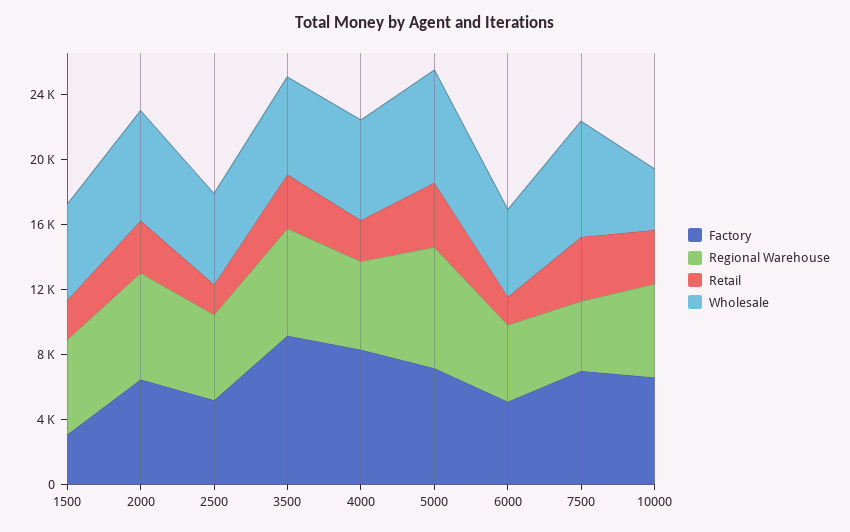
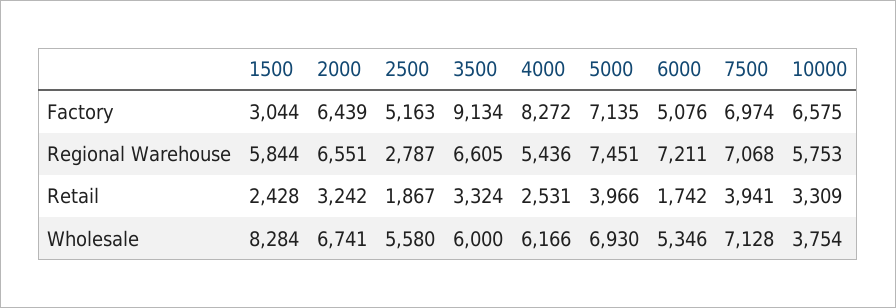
  {
    "Factory": {
      "1500": 3044,
      "2000": 6439,
      "2500": 5163,
      "3500": 9134,
      "4000": 8272,
      "5000": 7135,
      "6000": 5076,
      "7500": 6974,
      "10000": 6575
    },
    "Regional Warehouse": {
      "1500": 5844,
      "2000": 6551,
-     "2500": 5000,
+     "2500": 2787,
      "3500": 6605,
      "4000": 5436,
      "5000": 7451,
-     "6000": 5000,
+     "6000": 7211,
-     "7500": 4000,
+     "7500": 7068,
      "10000": 5753
    },
    "Retail": {
      "1500": 2428,
      "2000": 3242,
      "2500": 1867,
      "3500": 3324,
      "4000": 2531,
      "5000": 3966,
      "6000": 1742,
      "7500": 3941,
      "10000": 3309
    },
    "Wholesale": {
-     "1500": 6000,
+     "1500": 8284,
      "2000": 6741,
      "2500": 5580,
      "3500": 6000,
      "4000": 6166,
      "5000": 6930,
      "6000": 5346,
      "7500": 7128,
      "10000": 3754
    }
  }

